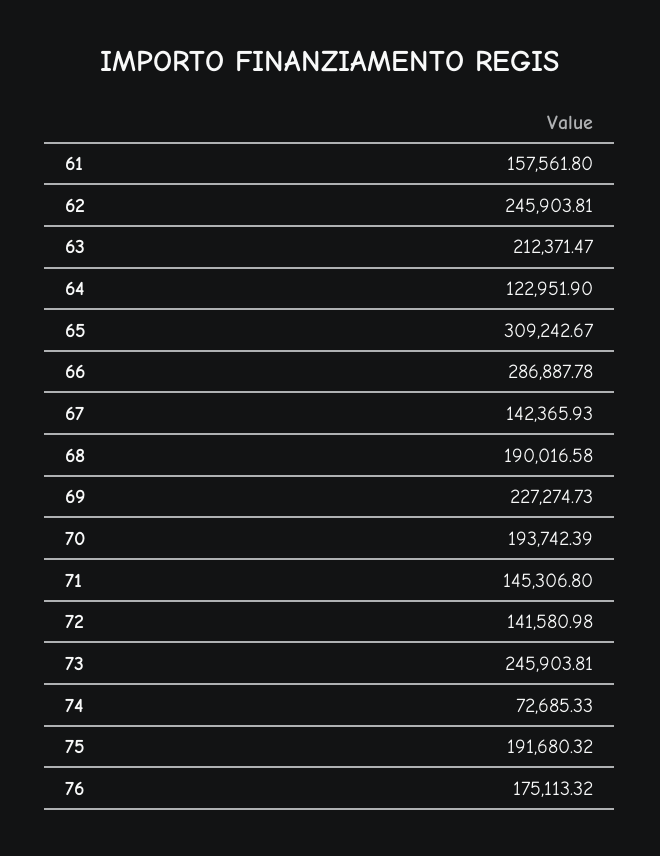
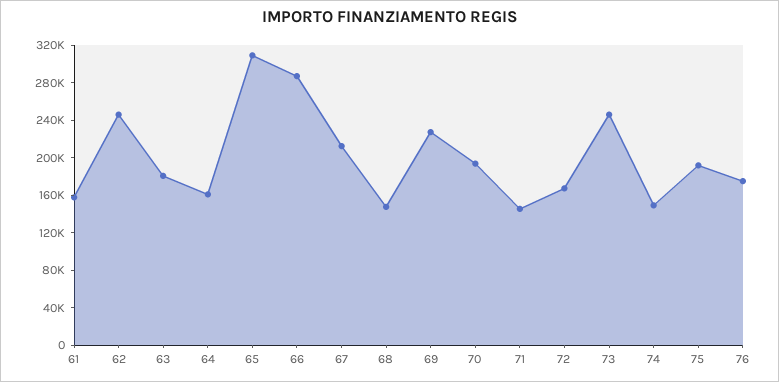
  {
    "61": 157561.8,
    "62": 245903.81,
-   "63": 212371.47,
+   "63": 180000,
-   "64": 122951.9,
+   "64": 160000,
    "65": 309242.67,
    "66": 286887.78,
-   "67": 142365.93,
+   "67": 210000,
-   "68": 190016.58,
+   "68": 150000,
    "69": 227274.73,
    "70": 193742.39,
    "71": 145306.8,
-   "72": 141580.98,
+   "72": 170000,
    "73": 245903.81,
-   "74": 72685.33,
+   "74": 150000,
    "75": 191680.32,
    "76": 175113.32
  }

